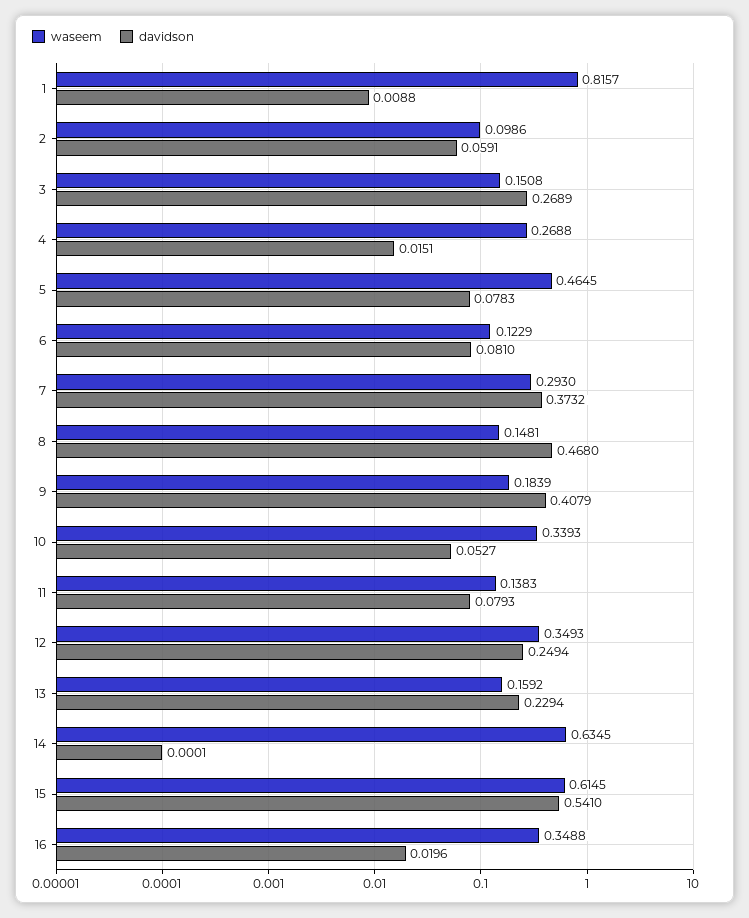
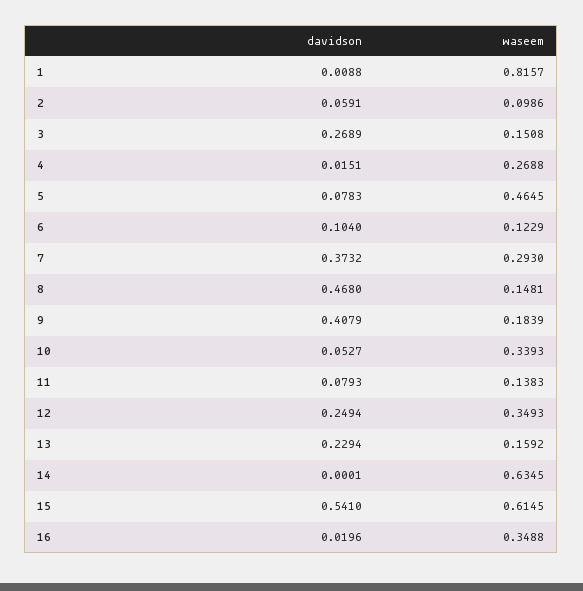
  {
    "waseem": {
      "1": 0.8157,
      "2": 0.0986,
      "3": 0.1508,
      "4": 0.2688,
      "5": 0.4645,
      "6": 0.1229,
      "7": 0.293,
      "8": 0.1481,
      "9": 0.1839,
      "10": 0.3393,
      "11": 0.1383,
      "12": 0.3493,
      "13": 0.1592,
      "14": 0.6345,
      "15": 0.6145,
      "16": 0.3488
    },
    "davidson": {
      "1": 0.0088,
      "2": 0.0591,
      "3": 0.2689,
      "4": 0.0151,
      "5": 0.0783,
-     "6": 0.081,
+     "6": 0.104,
      "7": 0.3732,
      "8": 0.468,
      "9": 0.4079,
      "10": 0.0527,
      "11": 0.0793,
      "12": 0.2494,
      "13": 0.2294,
      "14": 0.0001,
      "15": 0.541,
      "16": 0.0196
    }
  }

